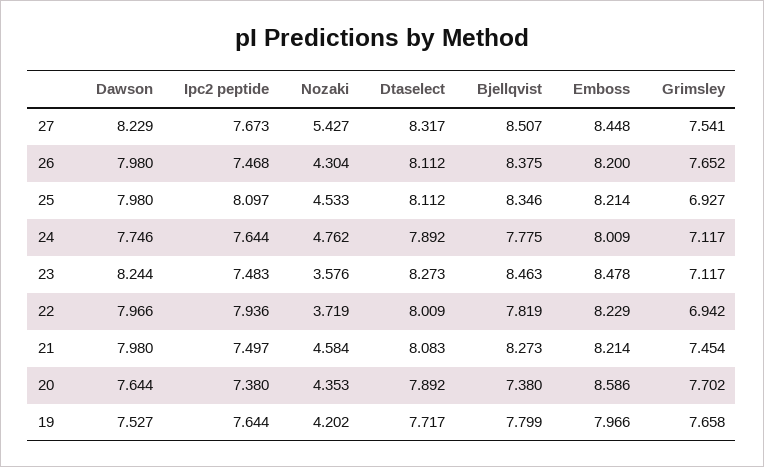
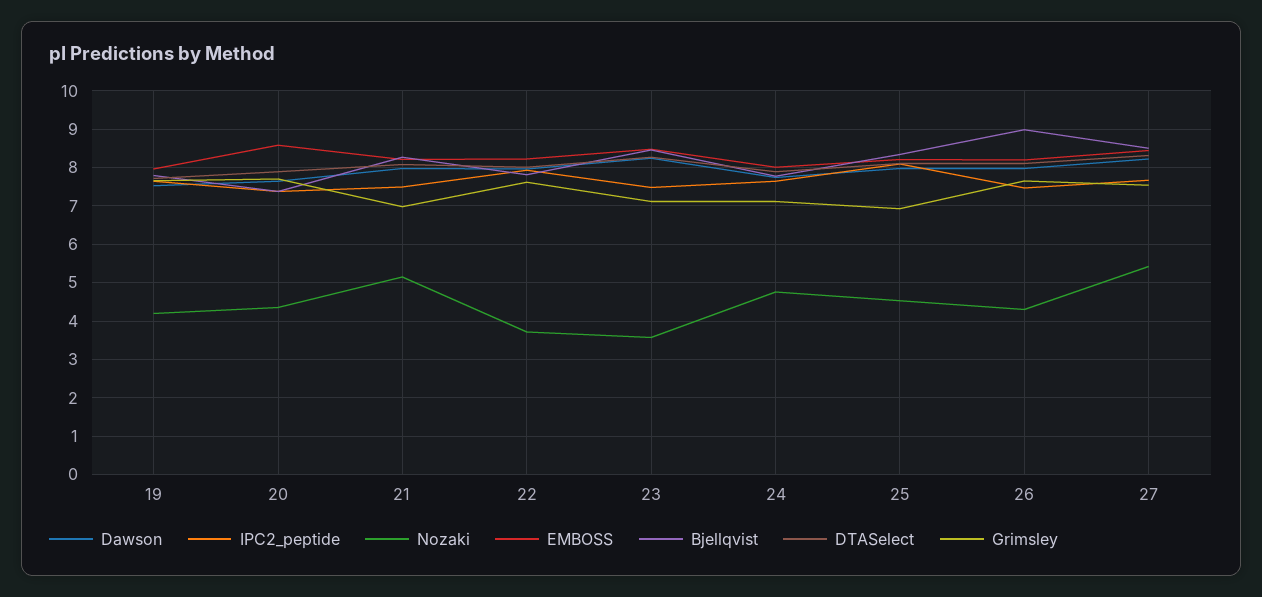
  {
    "Dawson": {
      "27": 8.229,
      "26": 7.98,
      "25": 7.98,
      "24": 7.746,
      "23": 8.244,
      "22": 7.966,
      "21": 7.98,
      "20": 7.644,
      "19": 7.527
    },
    "Ipc2 peptide": {
      "27": 7.673,
      "26": 7.468,
      "25": 8.097,
      "24": 7.644,
      "23": 7.483,
      "22": 7.936,
      "21": 7.497,
      "20": 7.38,
      "19": 7.644
    },
    "Nozaki": {
      "27": 5.427,
      "26": 4.304,
      "25": 4.533,
      "24": 4.762,
      "23": 3.576,
      "22": 3.719,
-     "21": 4.584,
+     "21": 5.2,
      "20": 4.353,
      "19": 4.202
    },
    "Dtaselect": {
      "27": 8.317,
      "26": 8.112,
      "25": 8.112,
      "24": 7.892,
      "23": 8.273,
      "22": 8.009,
      "21": 8.083,
      "20": 7.892,
      "19": 7.717
    },
    "Bjellqvist": {
      "27": 8.507,
-     "26": 8.375,
+     "26": 9,
      "25": 8.346,
      "24": 7.775,
      "23": 8.463,
      "22": 7.819,
      "21": 8.273,
      "20": 7.38,
      "19": 7.799
    },
    "Emboss": {
      "27": 8.448,
      "26": 8.2,
      "25": 8.214,
      "24": 8.009,
      "23": 8.478,
      "22": 8.229,
      "21": 8.214,
      "20": 8.586,
      "19": 7.966
    },
    "Grimsley": {
      "27": 7.541,
      "26": 7.652,
      "25": 6.927,
      "24": 7.117,
      "23": 7.117,
-     "22": 6.942,
+     "22": 7.6,
-     "21": 7.454,
+     "21": 7,
      "20": 7.702,
      "19": 7.658
    }
  }

